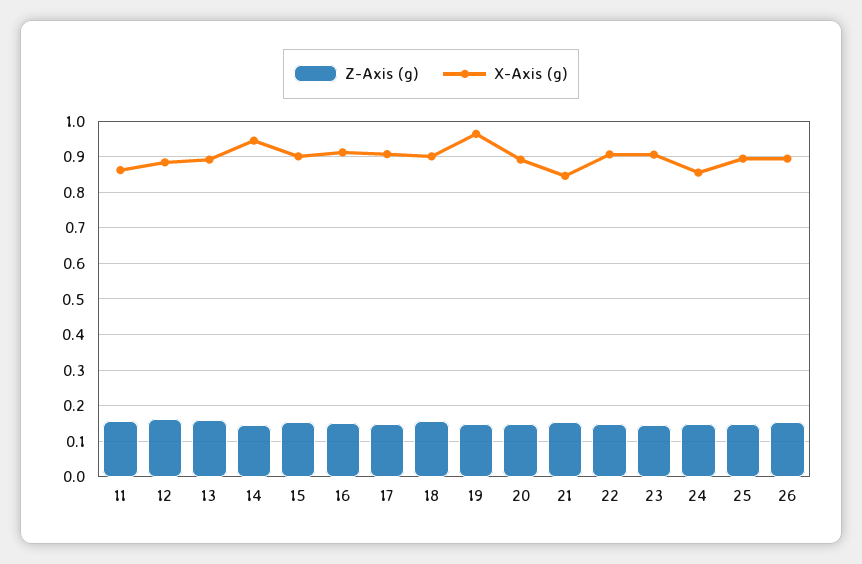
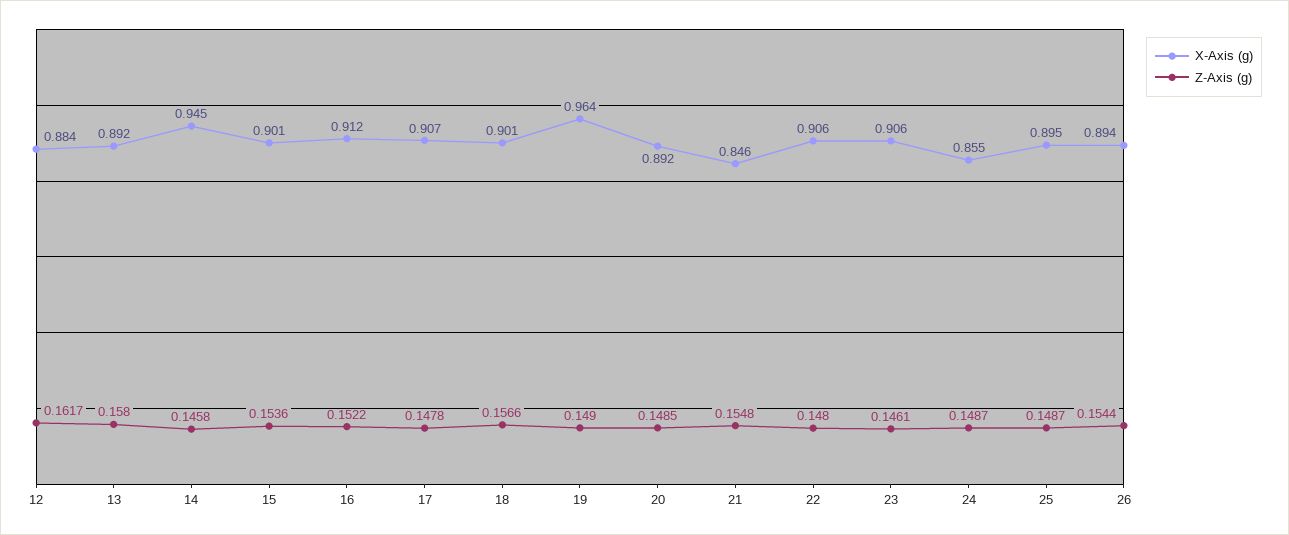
  {
    "Z-Axis (g)": {
-     "11": 0.16,
      "12": 0.1617,
      "13": 0.158,
      "14": 0.1458,
      "15": 0.1536,
      "16": 0.1522,
      "17": 0.1478,
      "18": 0.1566,
      "19": 0.149,
      "20": 0.1485,
      "21": 0.1548,
      "22": 0.148,
      "23": 0.1461,
      "24": 0.1487,
      "25": 0.1487,
      "26": 0.1544
    },
    "X-Axis (g)": {
-     "11": 0.86,
      "12": 0.884,
      "13": 0.892,
      "14": 0.945,
      "15": 0.901,
      "16": 0.912,
      "17": 0.907,
      "18": 0.901,
      "19": 0.964,
      "20": 0.892,
      "21": 0.846,
      "22": 0.906,
      "23": 0.906,
      "24": 0.855,
      "25": 0.895,
      "26": 0.894
    }
  }

